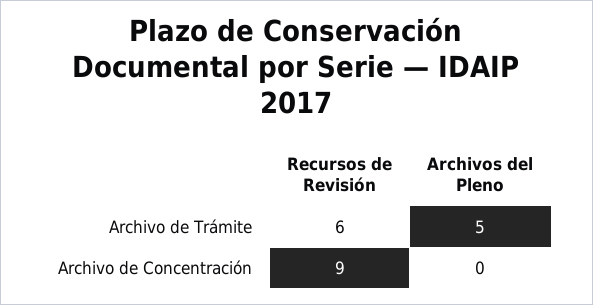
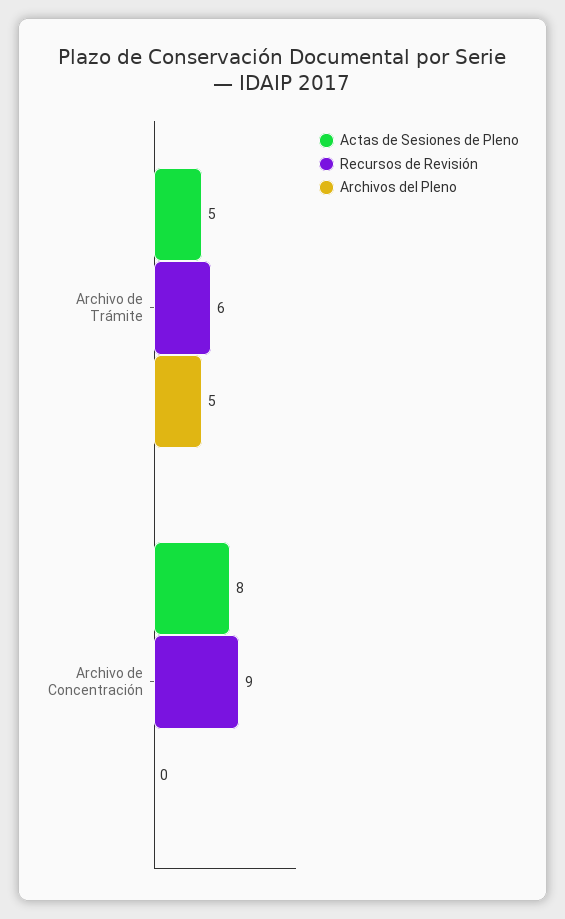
  {
    "Recursos de Revisión": {
      "Archivo de Trámite": 6,
      "Archivo de Concentración": 9
    },
    "Archivos del Pleno": {
      "Archivo de Trámite": 5,
      "Archivo de Concentración": 0
-   }
+   },
+   "Actas de Sesiones de Pleno": {
+     "Archivo de Trámite": 5,
+     "Archivo de Concentración": 8
+   }
  }

